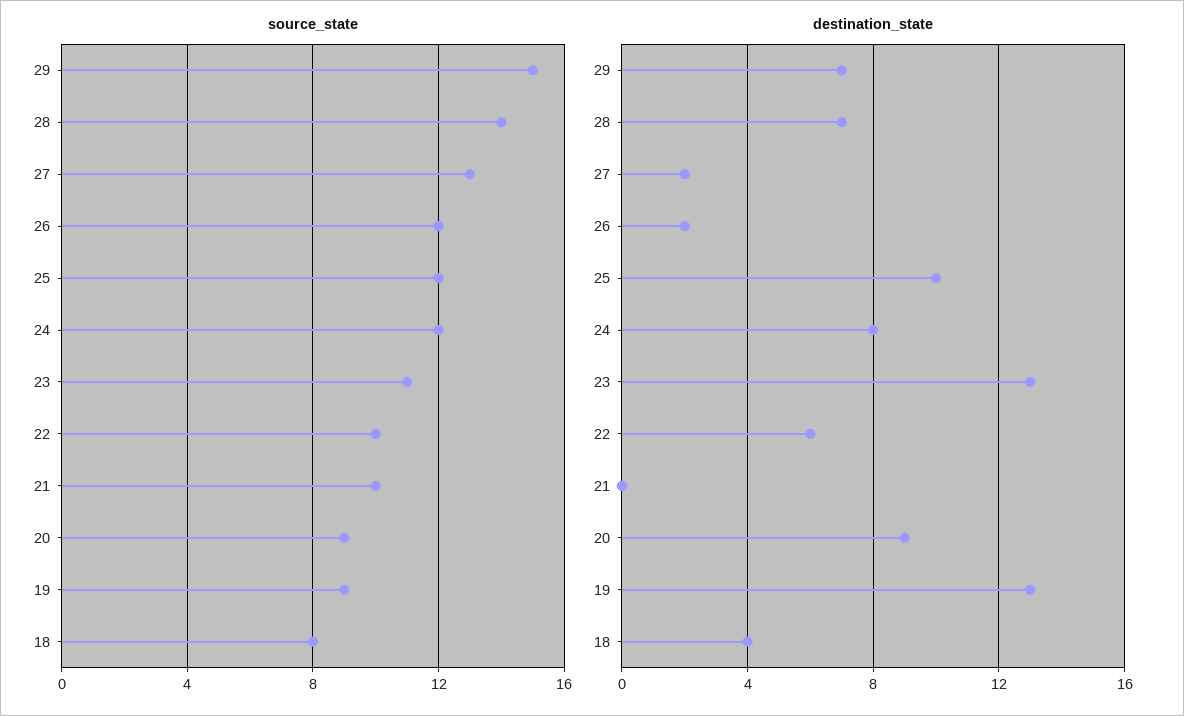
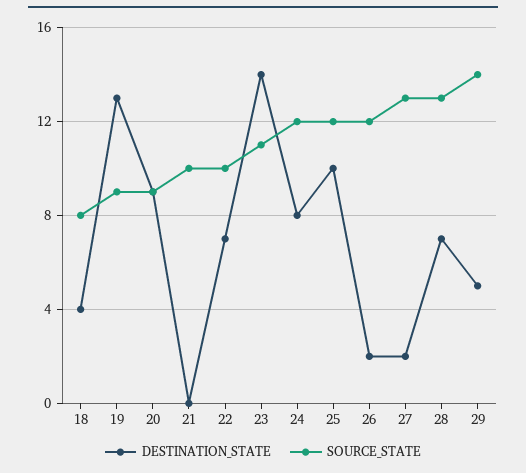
  {
    "source_state": {
-     "29": 15,
+     "29": 14,
-     "28": 14,
+     "28": 13,
      "27": 13,
      "26": 12,
      "25": 12,
      "24": 12,
      "23": 11,
      "22": 10,
      "21": 10,
      "20": 9,
      "19": 9,
      "18": 8
    },
    "destination_state": {
-     "29": 7,
+     "29": 5,
      "28": 7,
      "27": 2,
      "26": 2,
      "25": 10,
      "24": 8,
-     "23": 13,
+     "23": 14,
-     "22": 6,
+     "22": 7,
      "21": 0,
      "20": 9,
      "19": 13,
      "18": 4
    }
  }

